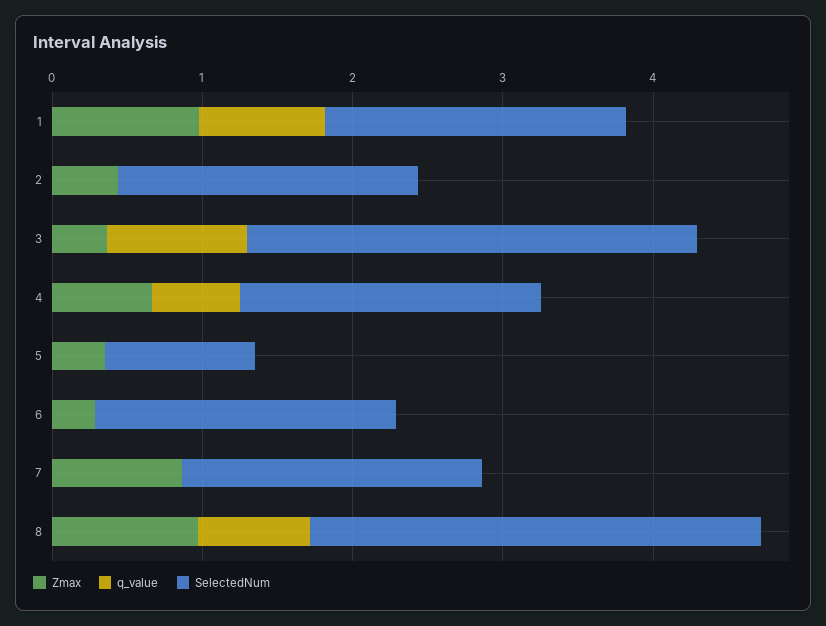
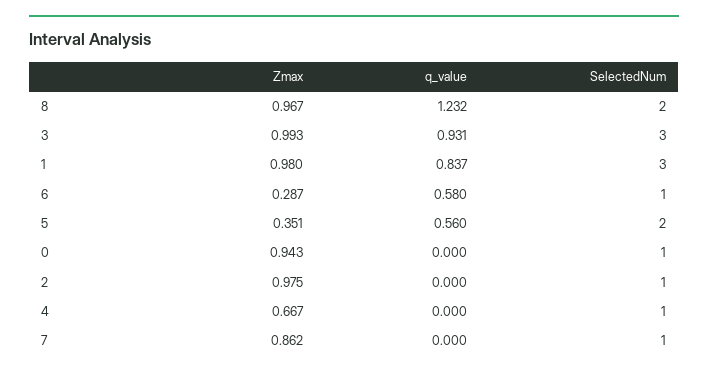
  {
    "Zmax": {
      "1": 0.98,
-     "2": 0.4,
+     "2": 0.975,
-     "3": 0.4,
+     "3": 0.993,
      "4": 0.667,
      "5": 0.351,
      "6": 0.287,
      "7": 0.862,
-     "8": 0.967
+     "8": 0.967,
+     "0": 0.943
    },
    "q_value": {
      "1": 0.837,
      "2": 0,
      "3": 0.931,
-     "4": 0.6,
+     "4": 0,
-     "5": 0,
+     "5": 0.56,
-     "6": 0,
+     "6": 0.58,
      "7": 0,
-     "8": 0.8
+     "8": 1.232,
+     "0": 0
    },
    "SelectedNum": {
-     "1": 2,
+     "1": 3,
-     "2": 2,
+     "2": 1,
      "3": 3,
-     "4": 2,
+     "4": 1,
-     "5": 1,
+     "5": 2,
-     "6": 2,
+     "6": 1,
-     "7": 2,
+     "7": 1,
-     "8": 3
+     "8": 2,
+     "0": 1
    }
  }

